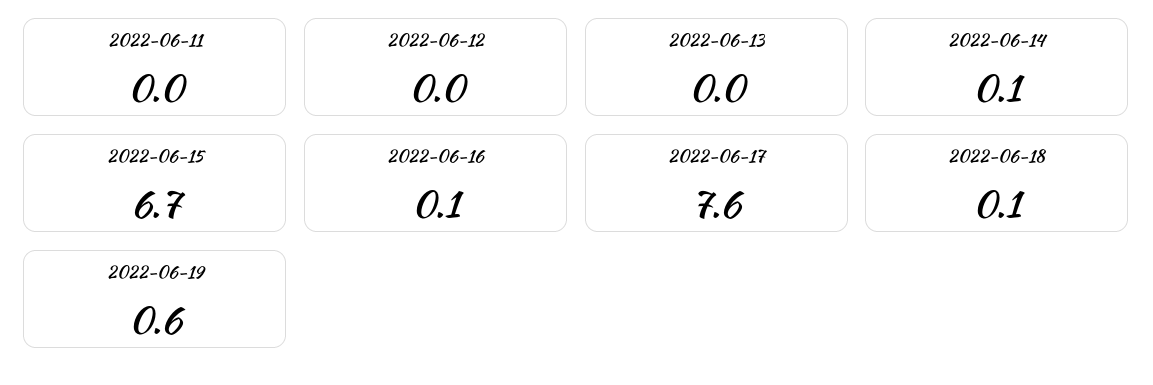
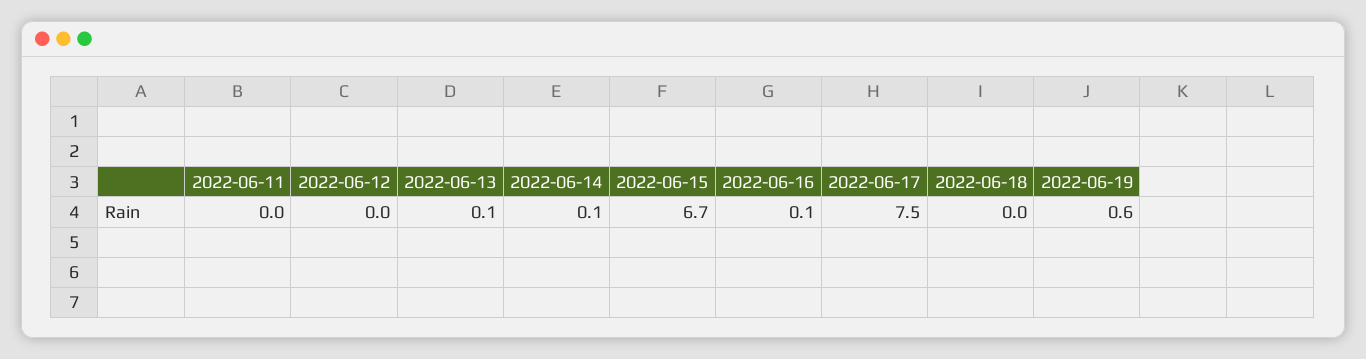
  {
    "2022-06-11": 0,
    "2022-06-12": 0,
-   "2022-06-13": 0,
+   "2022-06-13": 0.1,
    "2022-06-14": 0.1,
    "2022-06-15": 6.7,
    "2022-06-16": 0.1,
-   "2022-06-17": 7.6,
+   "2022-06-17": 7.5,
-   "2022-06-18": 0.1,
+   "2022-06-18": 0,
    "2022-06-19": 0.6
  }

